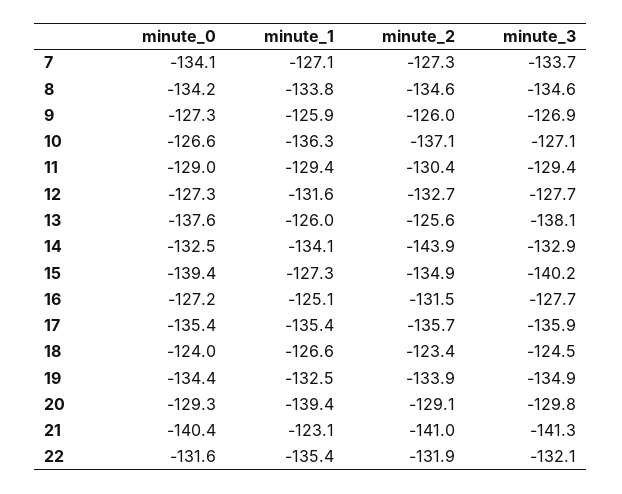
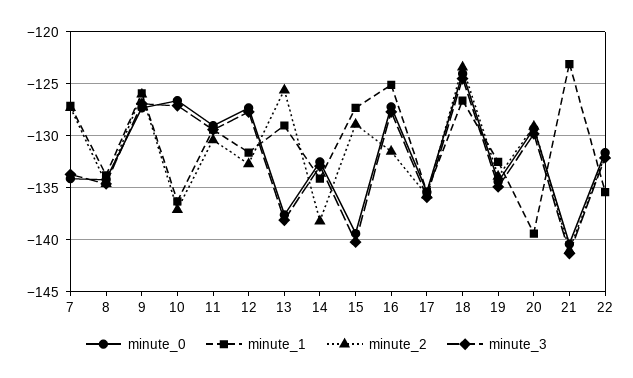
  {
    "minute_0": {
      "7": -134.1,
      "8": -134.2,
      "9": -127.3,
      "10": -126.6,
      "11": -129,
      "12": -127.3,
      "13": -137.6,
      "14": -132.5,
      "15": -139.4,
      "16": -127.2,
      "17": -135.4,
      "18": -124,
      "19": -134.4,
      "20": -129.3,
      "21": -140.4,
      "22": -131.6
    },
    "minute_1": {
      "7": -127.1,
      "8": -133.8,
      "9": -125.9,
      "10": -136.3,
      "11": -129.4,
      "12": -131.6,
-     "13": -126,
+     "13": -129,
      "14": -134.1,
      "15": -127.3,
      "16": -125.1,
      "17": -135.4,
      "18": -126.6,
      "19": -132.5,
      "20": -139.4,
      "21": -123.1,
      "22": -135.4
    },
    "minute_2": {
      "7": -127.3,
      "8": -134.6,
      "9": -126,
      "10": -137.1,
      "11": -130.4,
      "12": -132.7,
      "13": -125.6,
-     "14": -143.9,
+     "14": -138,
-     "15": -134.9,
+     "15": -129,
      "16": -131.5,
      "17": -135.7,
      "18": -123.4,
      "19": -133.9,
      "20": -129.1,
      "21": -141,
      "22": -131.9
    },
    "minute_3": {
      "7": -133.7,
      "8": -134.6,
      "9": -126.9,
      "10": -127.1,
      "11": -129.4,
      "12": -127.7,
      "13": -138.1,
      "14": -132.9,
      "15": -140.2,
      "16": -127.7,
      "17": -135.9,
      "18": -124.5,
      "19": -134.9,
      "20": -129.8,
      "21": -141.3,
      "22": -132.1
    }
  }

